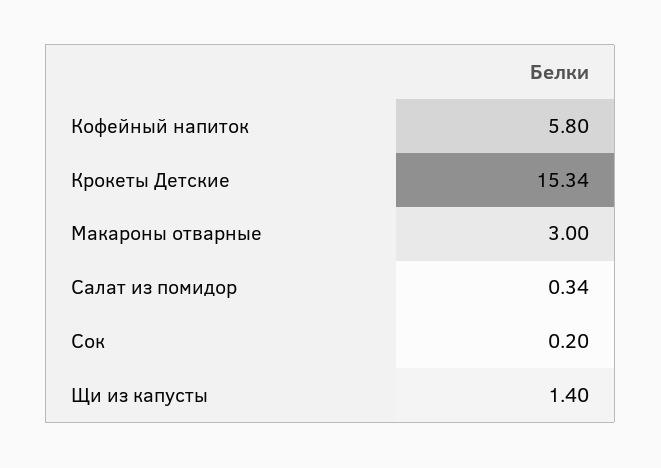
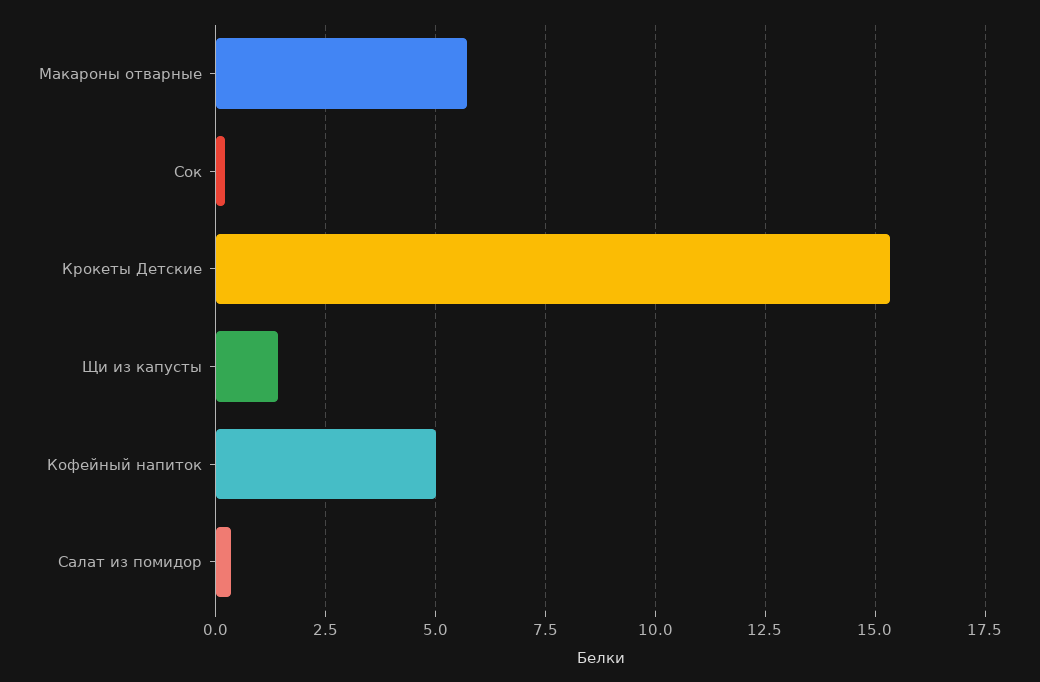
  {
-   "Кофейный напиток": 5.8,
+   "Кофейный напиток": 5,
    "Крокеты Детские": 15.34,
-   "Макароны отварные": 3,
+   "Макароны отварные": 5.75,
    "Салат из помидор": 0.34,
    "Сок": 0.2,
    "Щи из капусты": 1.4
  }

